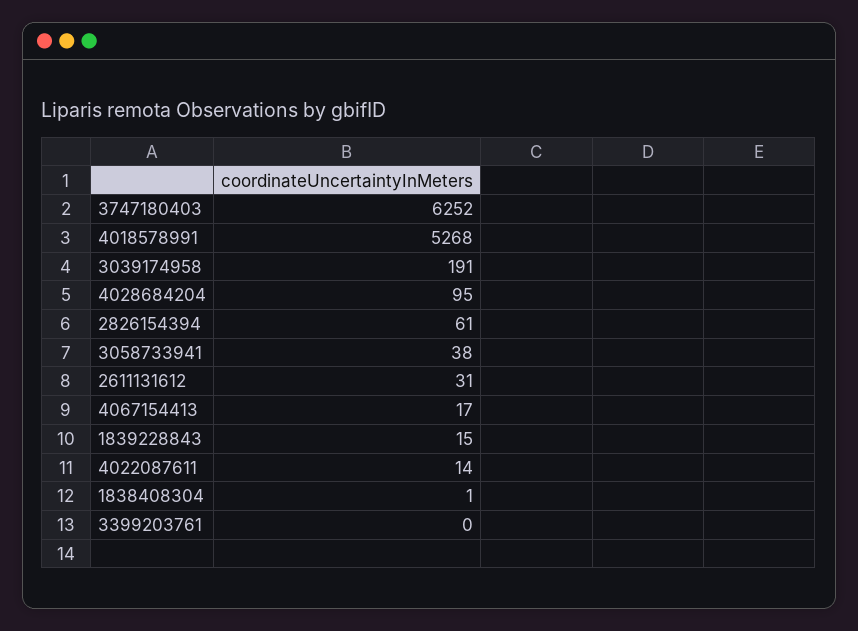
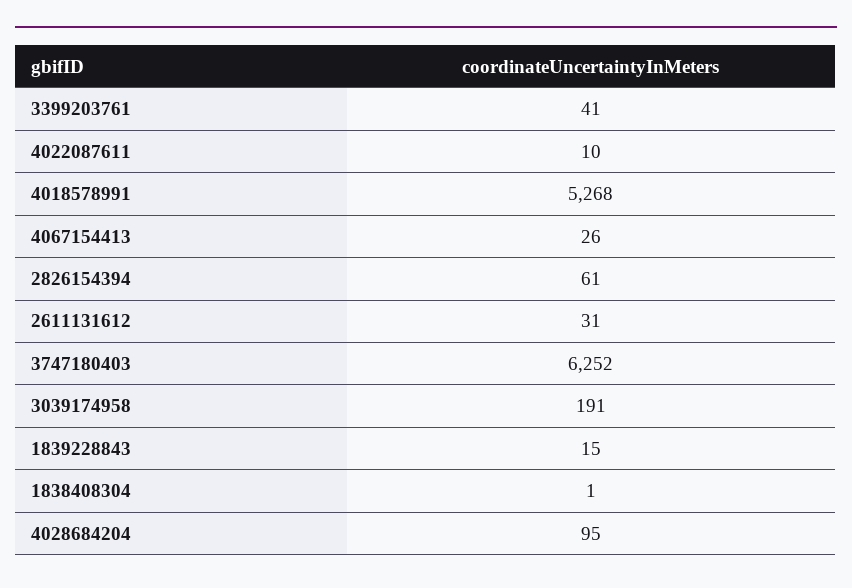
  {
    "3747180403": 6252,
    "4018578991": 5268,
    "3039174958": 191,
    "4028684204": 95,
    "2826154394": 61,
-   "3058733941": 38,
    "2611131612": 31,
-   "4067154413": 17,
+   "4067154413": 26,
    "1839228843": 15,
-   "4022087611": 14,
+   "4022087611": 10,
    "1838408304": 1,
-   "3399203761": 0
+   "3399203761": 41
  }

